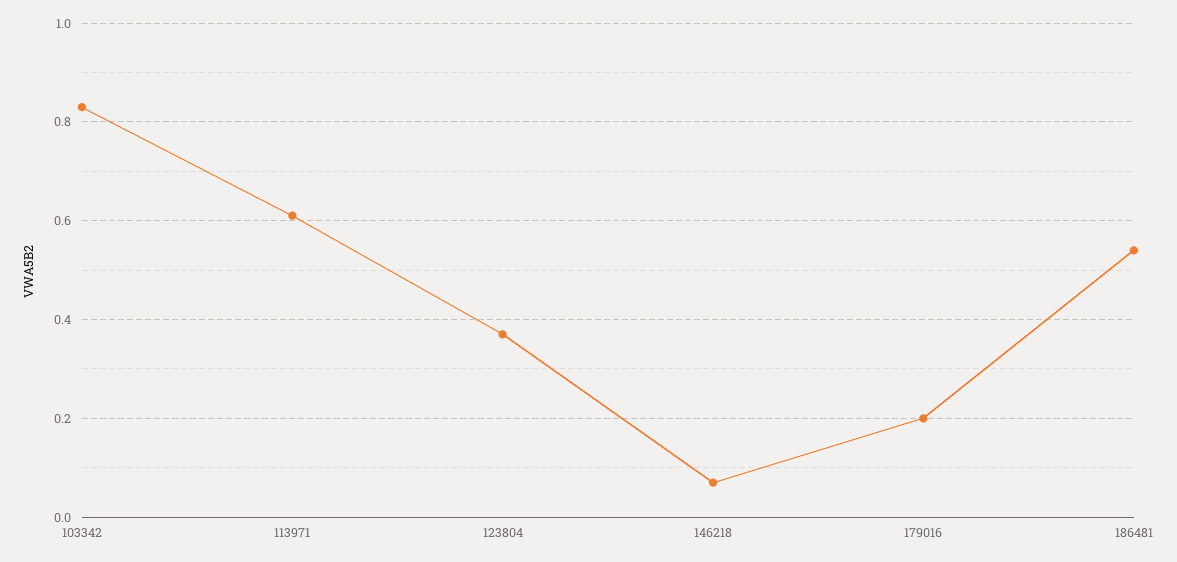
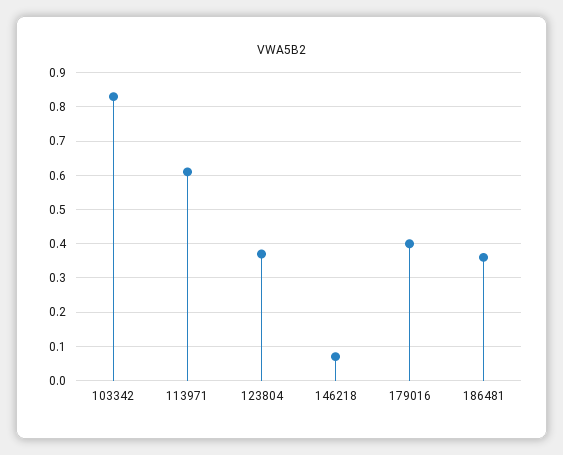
  {
    "103342": 0.85,
    "113971": 0.6,
    "123804": 0.35,
    "146218": 0.05,
-   "179016": 0.2,
+   "179016": 0.4,
-   "186481": 0.55
+   "186481": 0.35
  }

